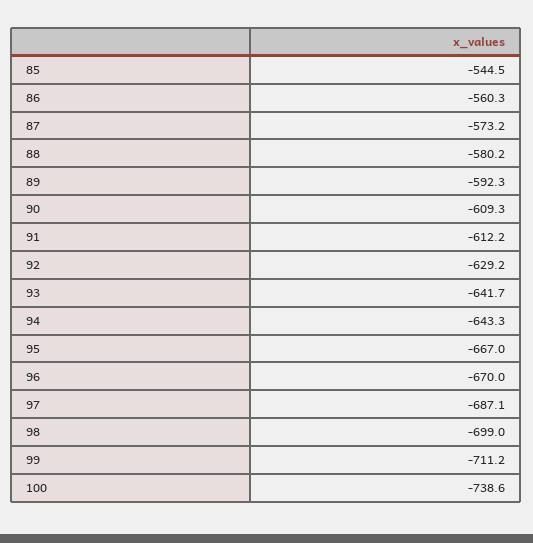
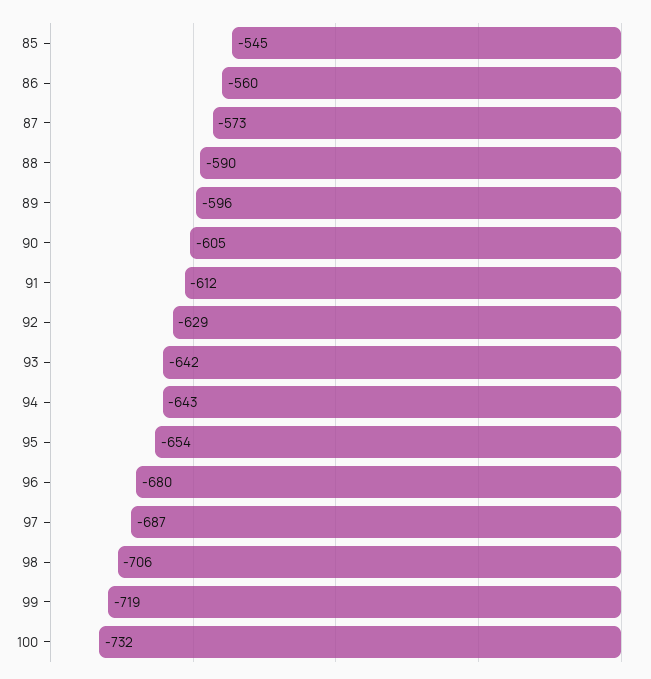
  {
    "85": -544.5,
    "86": -560.3,
    "87": -573.2,
-   "88": -580.2,
+   "88": -590,
-   "89": -592.3,
+   "89": -596,
-   "90": -609.3,
+   "90": -605,
    "91": -612.2,
    "92": -629.2,
    "93": -641.7,
    "94": -643.3,
-   "95": -667,
+   "95": -654,
-   "96": -670,
+   "96": -680,
    "97": -687.1,
-   "98": -699,
+   "98": -706,
-   "99": -711.2,
+   "99": -719,
-   "100": -738.6
+   "100": -732
  }

